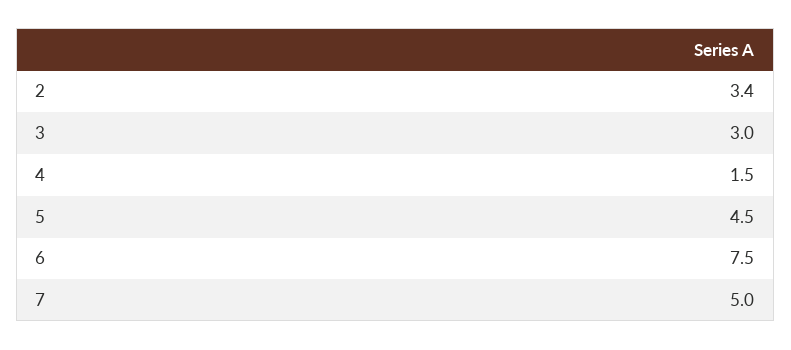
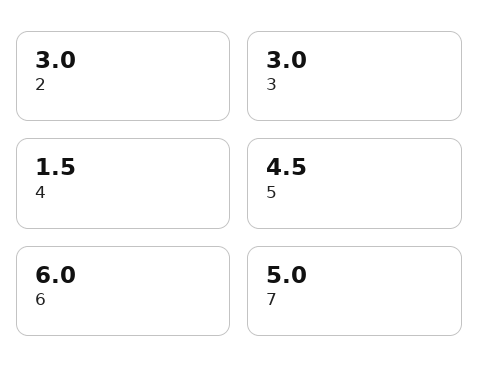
  {
-   "2": 3.4,
+   "2": 3,
    "3": 3,
    "4": 1.5,
    "5": 4.5,
-   "6": 7.5,
+   "6": 6,
    "7": 5
  }

